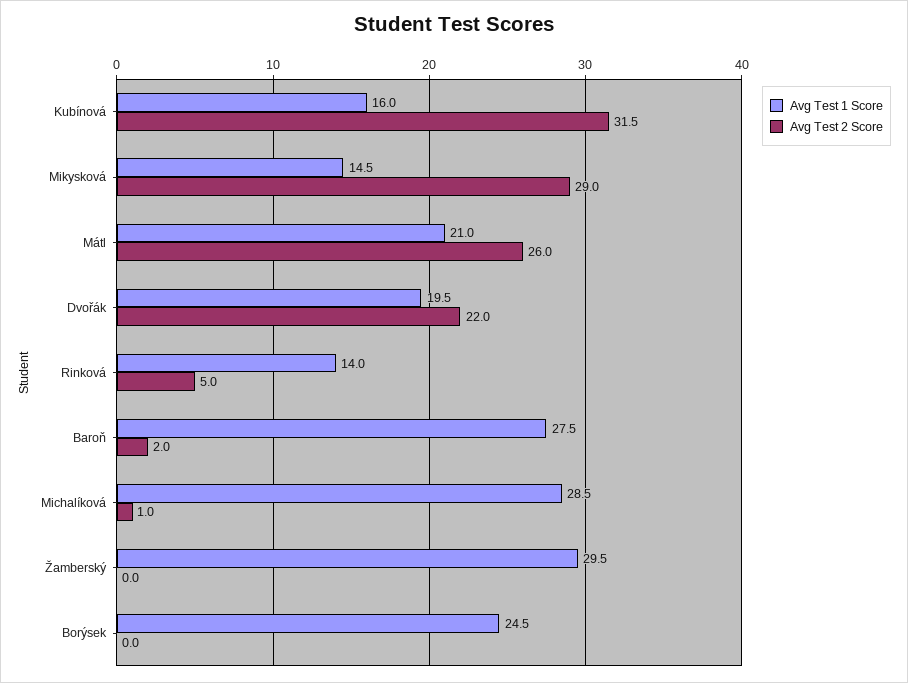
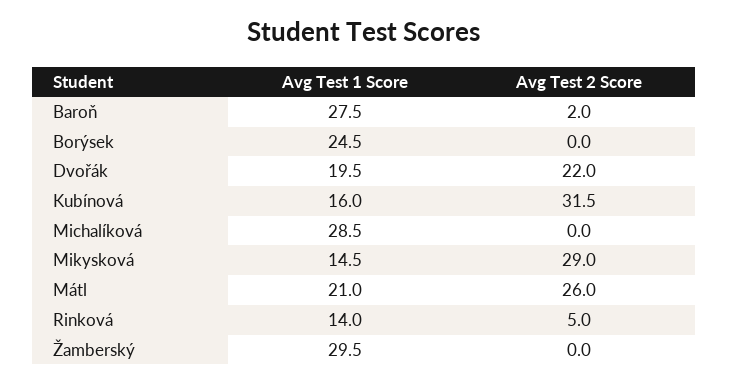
  {
    "Avg Test 1 Score": {
      "Kubínová": 16,
      "Mikysková": 14.5,
      "Mátl": 21,
      "Dvořák": 19.5,
      "Rinková": 14,
      "Baroň": 27.5,
      "Michalíková": 28.5,
      "Žamberský": 29.5,
      "Borýsek": 24.5
    },
    "Avg Test 2 Score": {
      "Kubínová": 31.5,
      "Mikysková": 29,
      "Mátl": 26,
      "Dvořák": 22,
      "Rinková": 5,
      "Baroň": 2,
-     "Michalíková": 1,
+     "Michalíková": 0,
      "Žamberský": 0,
      "Borýsek": 0
    }
  }

